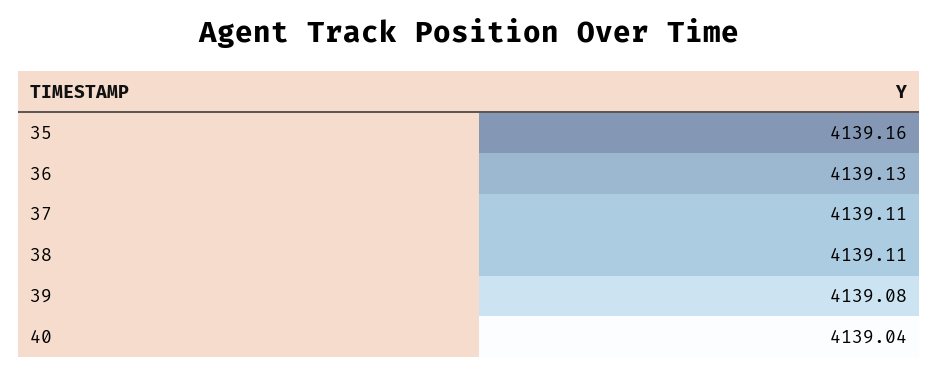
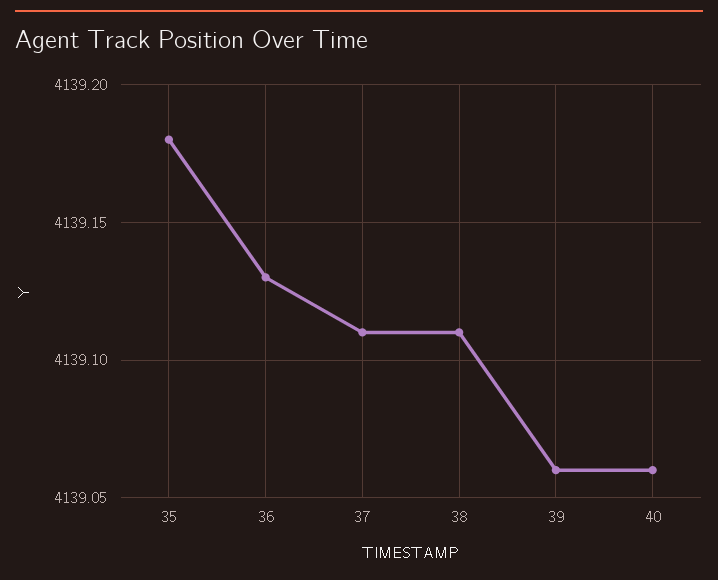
  {
-   "35": 4139.16,
+   "35": 4139.18,
    "36": 4139.13,
    "37": 4139.11,
    "38": 4139.11,
-   "39": 4139.08,
+   "39": 4139.06,
-   "40": 4139.04
+   "40": 4139.06
  }

